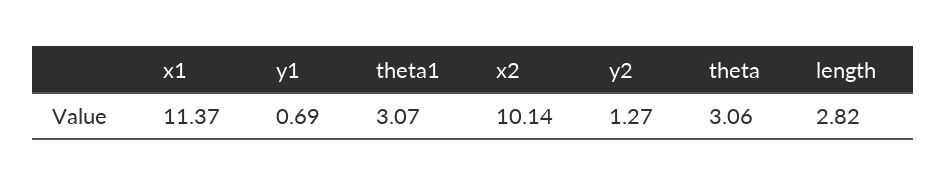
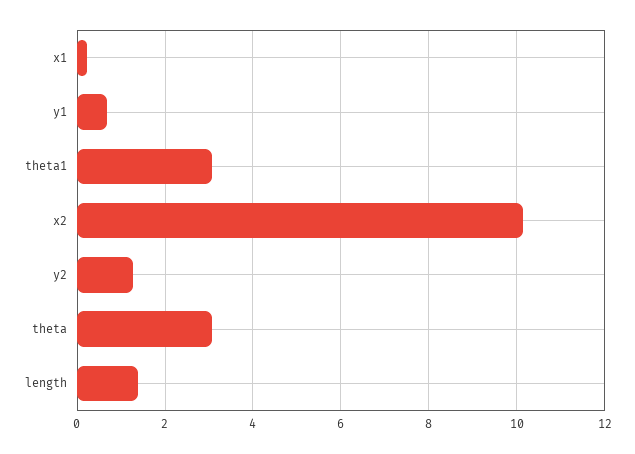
  {
-   "x1": 11.37,
+   "x1": 0.2,
    "y1": 0.69,
    "theta1": 3.07,
    "x2": 10.14,
    "y2": 1.27,
    "theta": 3.06,
-   "length": 2.82
+   "length": 1.4
  }

